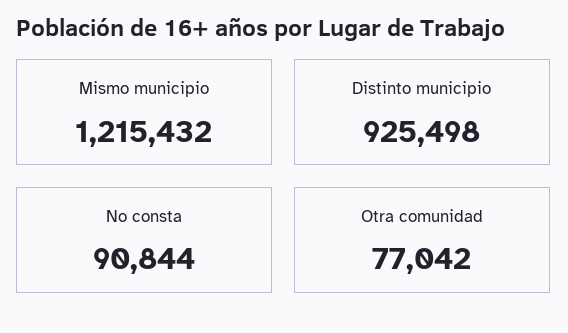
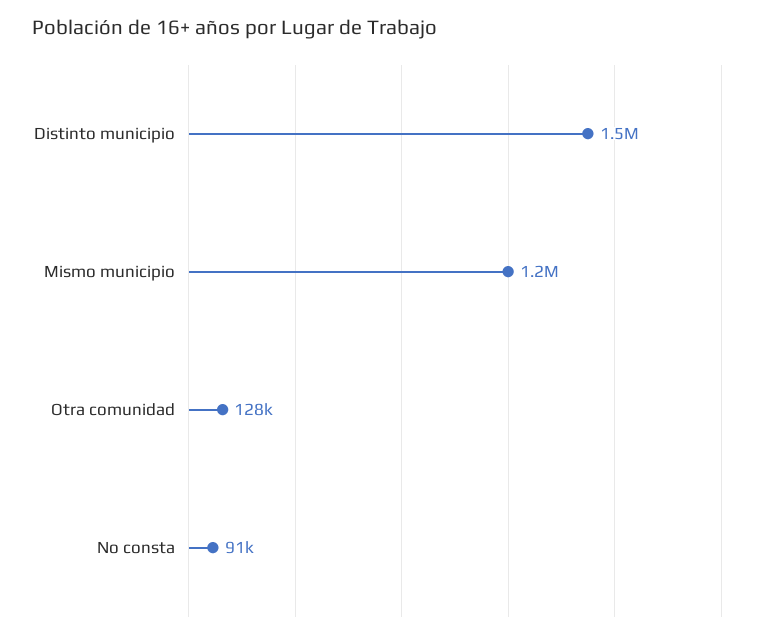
  {
    "Mismo municipio": 1215432,
-   "Distinto municipio": 925498,
+   "Distinto municipio": 1500000,
    "No consta": 90844,
-   "Otra comunidad": 77042
+   "Otra comunidad": 128000
  }

